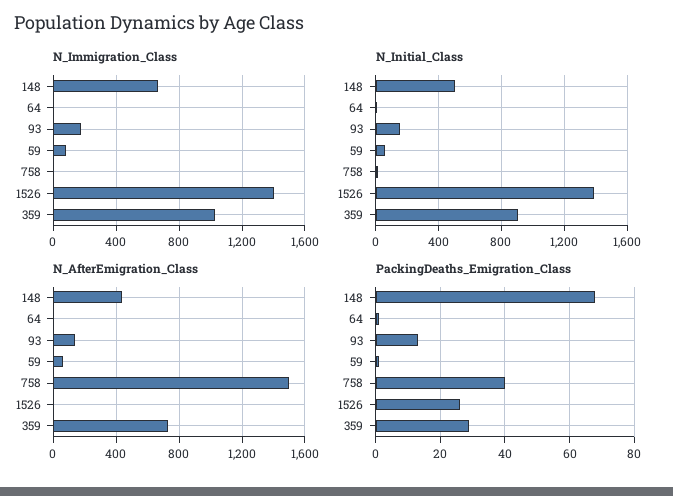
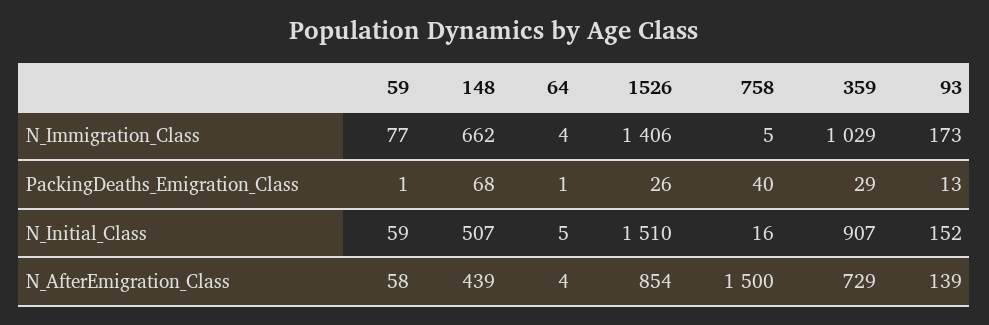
  {
    "N_Immigration_Class": {
      "148": 662,
      "64": 4,
      "93": 173,
      "59": 77,
      "758": 5,
      "1526": 1406,
      "359": 1029
    },
    "N_Initial_Class": {
      "148": 507,
      "64": 5,
      "93": 152,
      "59": 59,
      "758": 16,
-     "1526": 1400,
+     "1526": 1510,
      "359": 907
    },
    "N_AfterEmigration_Class": {
      "148": 439,
      "64": 4,
      "93": 139,
      "59": 58,
      "758": 1500,
-     "1526": 0,
+     "1526": 854,
      "359": 729
    },
    "PackingDeaths_Emigration_Class": {
      "148": 68,
      "64": 1,
      "93": 13,
      "59": 1,
      "758": 40,
      "1526": 26,
      "359": 29
    }
  }

